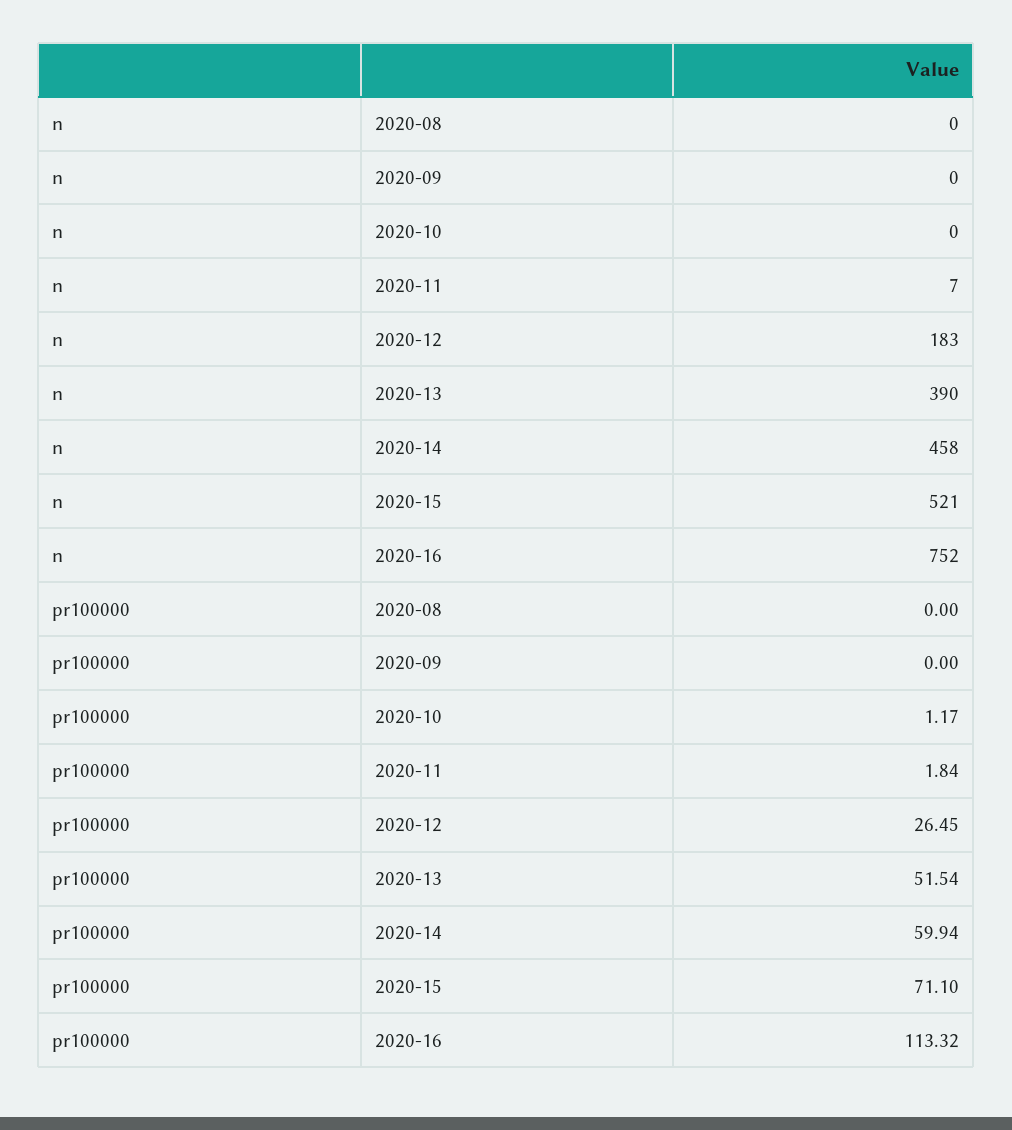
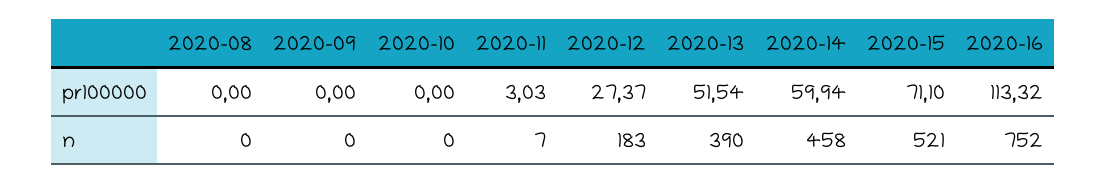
  {
    "n": {
      "2020-08": 0,
      "2020-09": 0,
      "2020-10": 0,
      "2020-11": 7,
      "2020-12": 183,
      "2020-13": 390,
      "2020-14": 458,
      "2020-15": 521,
      "2020-16": 752
    },
    "pr100000": {
      "2020-08": 0,
      "2020-09": 0,
-     "2020-10": 1.17,
+     "2020-10": 0,
-     "2020-11": 1.84,
+     "2020-11": 3.03,
-     "2020-12": 26.45,
+     "2020-12": 27.37,
      "2020-13": 51.54,
      "2020-14": 59.94,
      "2020-15": 71.1,
      "2020-16": 113.32
    }
  }

